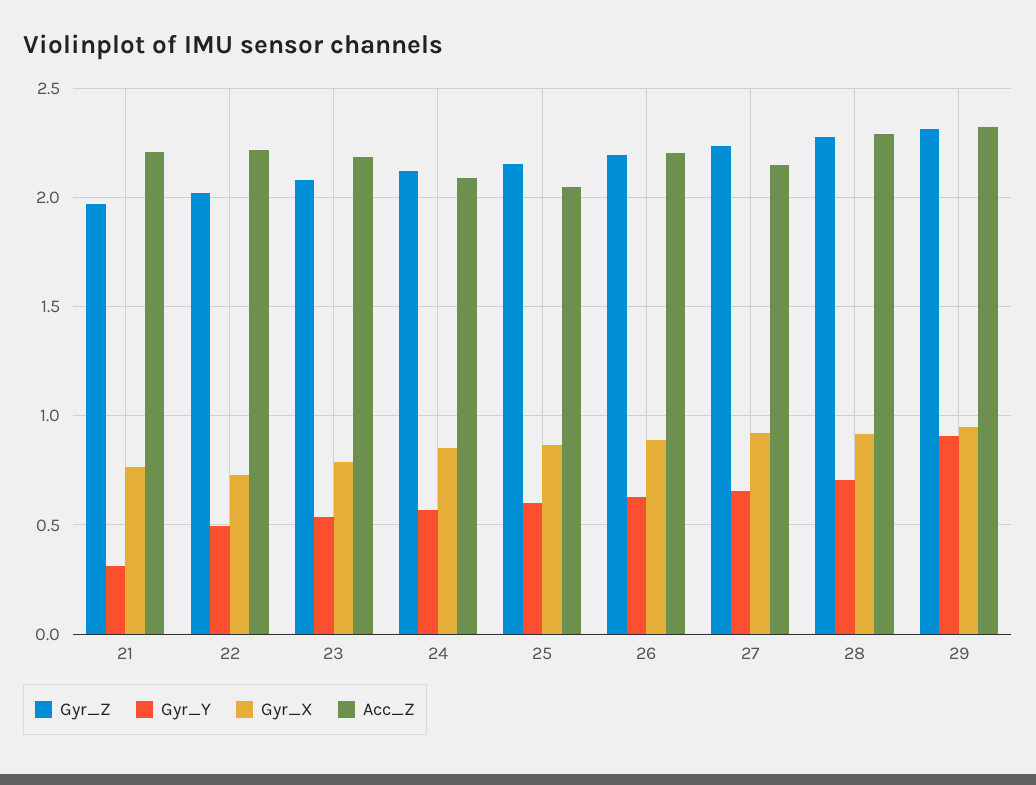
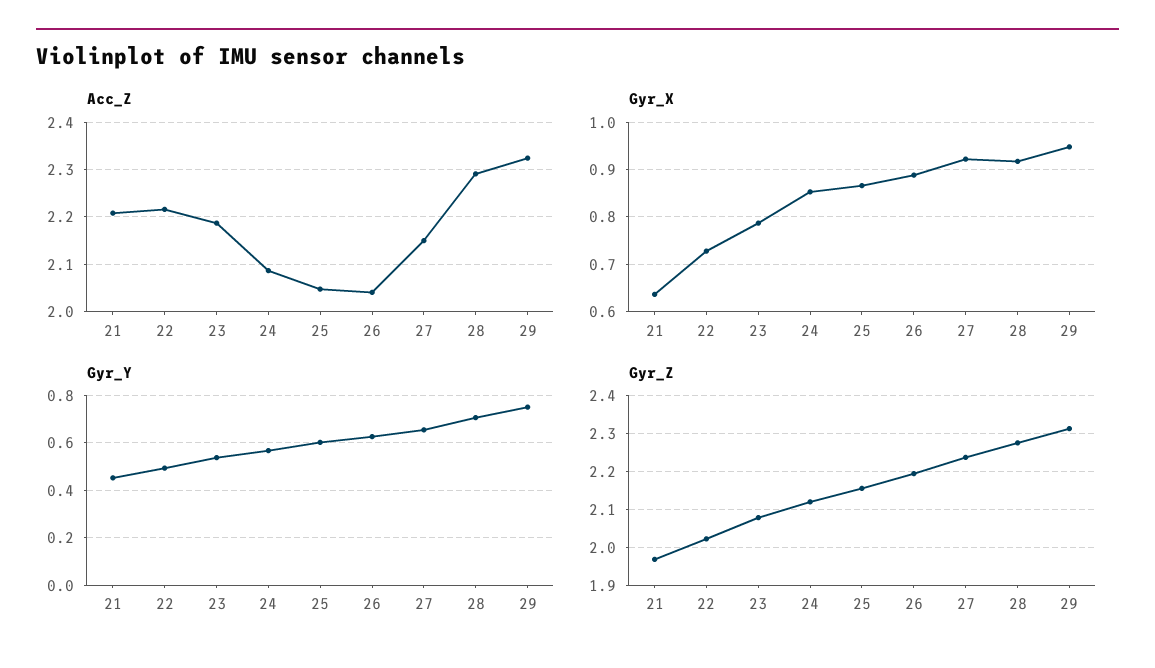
  {
    "Gyr_Z": {
      "21": 1.96,
      "22": 2.02,
      "23": 2.08,
      "24": 2.12,
      "25": 2.16,
      "26": 2.2,
      "27": 2.24,
      "28": 2.28,
      "29": 2.32
    },
    "Gyr_Y": {
-     "21": 0.3,
+     "21": 0.45,
      "22": 0.5,
      "23": 0.55,
      "24": 0.55,
      "25": 0.6,
      "26": 0.65,
      "27": 0.65,
      "28": 0.7,
-     "29": 0.9
+     "29": 0.75
    },
    "Gyr_X": {
-     "21": 0.75,
+     "21": 0.64,
      "22": 0.72,
      "23": 0.78,
      "24": 0.86,
      "25": 0.86,
      "26": 0.88,
      "27": 0.92,
      "28": 0.92,
      "29": 0.94
    },
    "Acc_Z": {
      "21": 2.2,
      "22": 2.22,
      "23": 2.18,
      "24": 2.08,
      "25": 2.04,
-     "26": 2.2,
+     "26": 2.04,
      "27": 2.16,
      "28": 2.3,
      "29": 2.32
    }
  }

